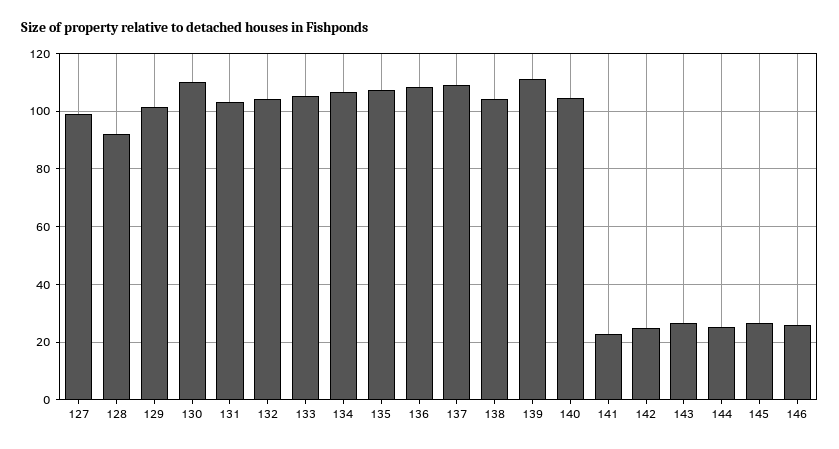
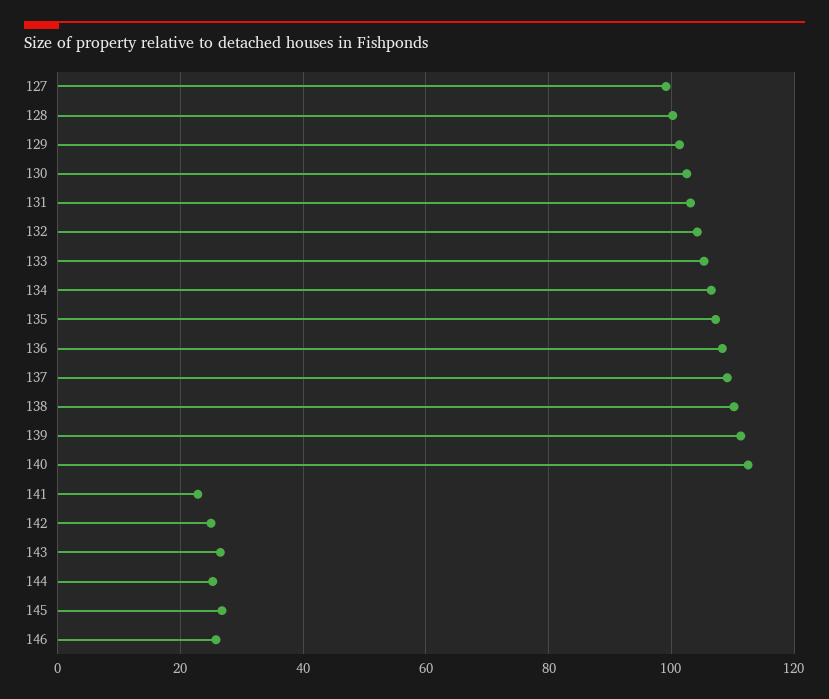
  {
    "127": 100,
-   "128": 92.5,
+   "128": 100,
    "129": 102,
-   "130": 110,
+   "130": 102,
    "131": 104,
    "132": 104,
    "133": 106,
    "134": 106,
    "135": 108,
    "136": 108,
    "137": 110,
-   "138": 105,
+   "138": 110,
    "139": 112,
-   "140": 105,
+   "140": 112,
    "141": 22,
    "142": 24,
    "143": 26,
    "144": 26,
    "145": 26,
    "146": 26
  }

